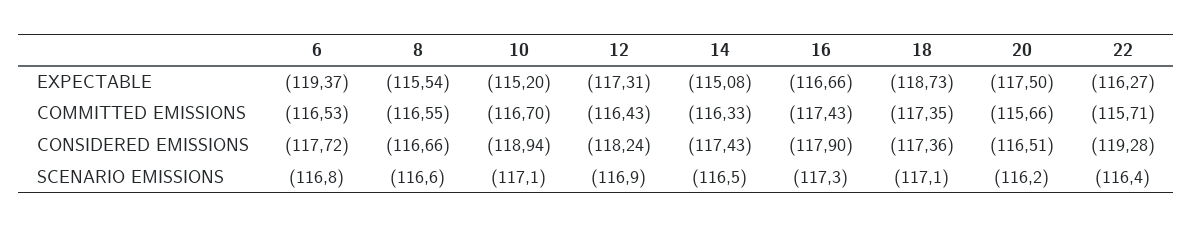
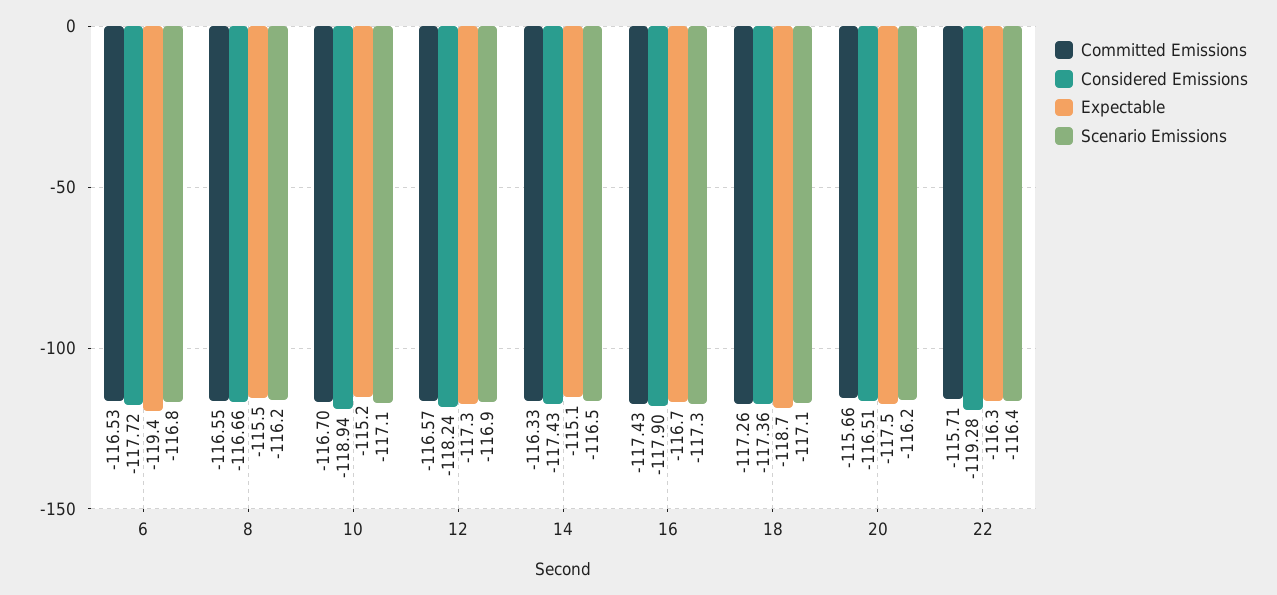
  {
    "EXPECTABLE": {
      "6": -119.37,
      "8": -115.54,
      "10": -115.2,
      "12": -117.31,
      "14": -115.08,
      "16": -116.66,
      "18": -118.73,
      "20": -117.5,
      "22": -116.27
    },
    "COMMITTED EMISSIONS": {
      "6": -116.53,
      "8": -116.55,
      "10": -116.7,
-     "12": -116.43,
+     "12": -116.57,
      "14": -116.33,
      "16": -117.43,
-     "18": -117.35,
+     "18": -117.26,
      "20": -115.66,
      "22": -115.71
    },
    "CONSIDERED EMISSIONS": {
      "6": -117.72,
      "8": -116.66,
      "10": -118.94,
      "12": -118.24,
      "14": -117.43,
      "16": -117.9,
      "18": -117.36,
      "20": -116.51,
      "22": -119.28
    },
    "SCENARIO EMISSIONS": {
      "6": -116.8,
-     "8": -116.6,
+     "8": -116.2,
      "10": -117.1,
      "12": -116.9,
      "14": -116.5,
      "16": -117.3,
      "18": -117.1,
      "20": -116.2,
      "22": -116.4
    }
  }

